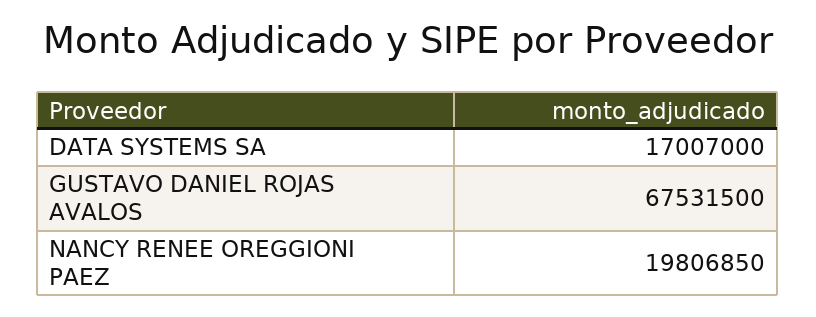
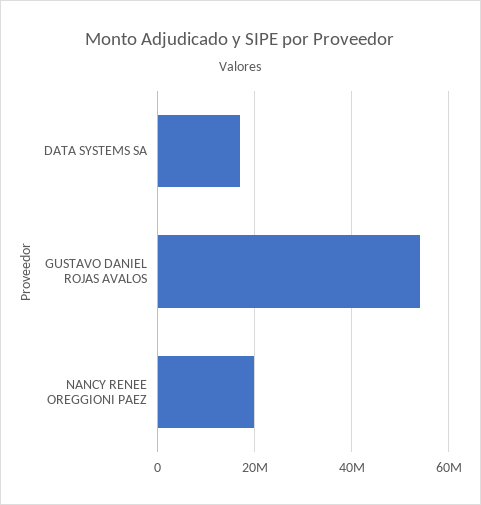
  {
    "DATA SYSTEMS SA": 17007000,
-   "GUSTAVO DANIEL ROJAS AVALOS": 67531500,
+   "GUSTAVO DANIEL ROJAS AVALOS": 54000000,
    "NANCY RENEE OREGGIONI PAEZ": 19806850
  }

